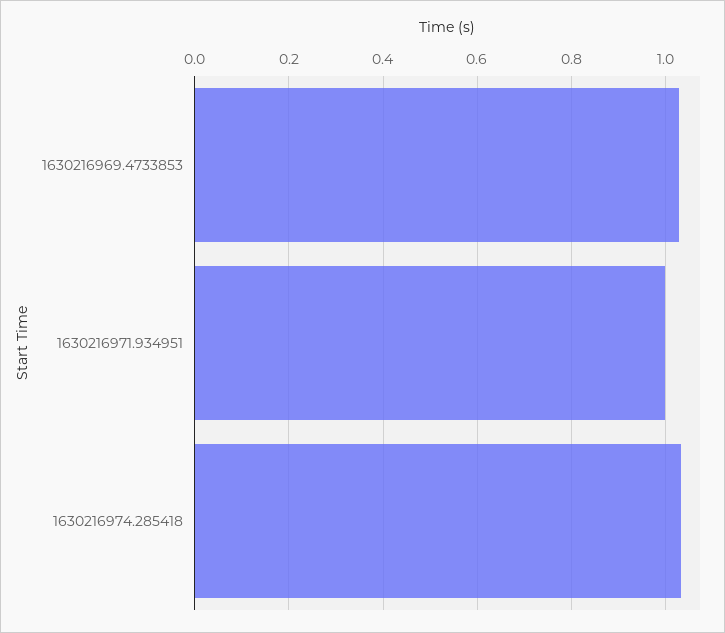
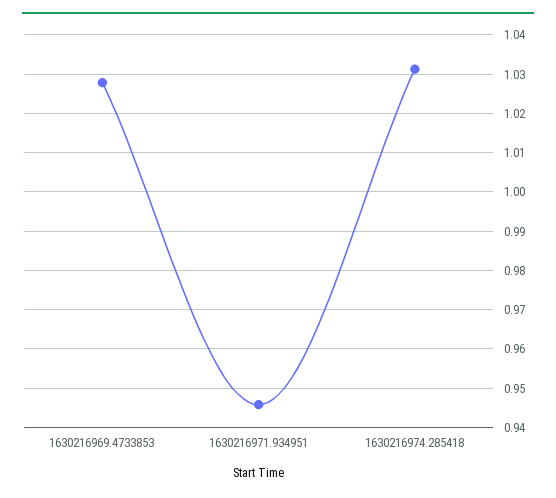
  {
    "1630216969.4733853": 1.028,
-   "1630216971.934951": 1,
+   "1630216971.934951": 0.946,
    "1630216974.285418": 1.032
  }

